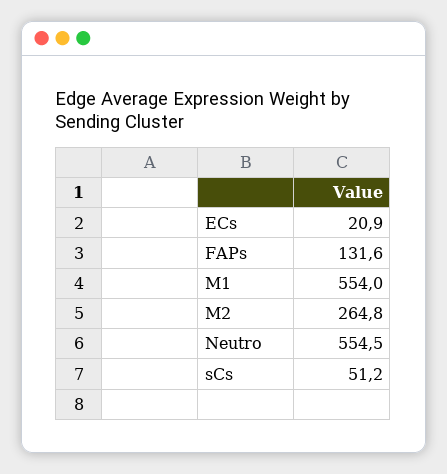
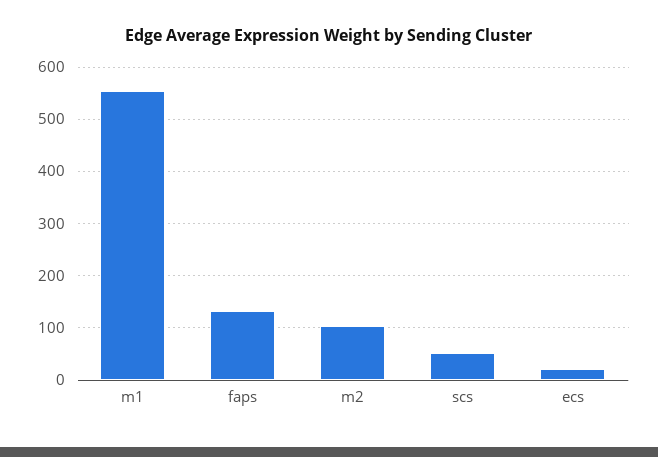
  {
    "ECs": 20.9,
    "FAPs": 131.6,
    "M1": 554,
-   "M2": 264.8,
+   "M2": 100,
-   "Neutro": 554.5,
    "sCs": 51.2
  }

